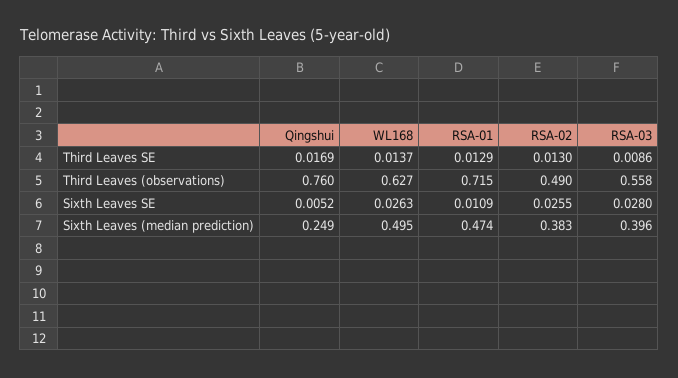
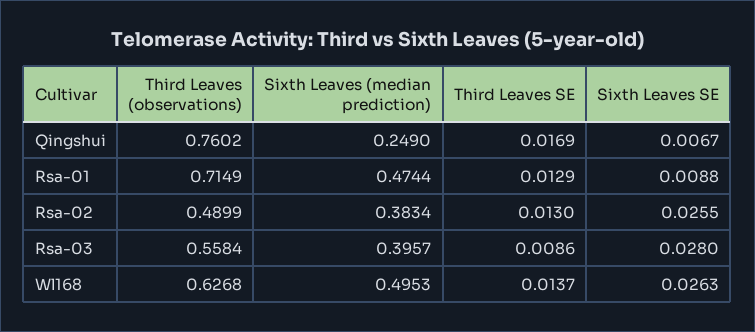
  {
    "Qingshui": {
      "Third Leaves SE": 0.0169,
      "Third Leaves (observations)": 0.7602,
-     "Sixth Leaves SE": 0.0052,
+     "Sixth Leaves SE": 0.0067,
      "Sixth Leaves (median prediction)": 0.249
    },
    "WL168": {
      "Third Leaves SE": 0.0137,
      "Third Leaves (observations)": 0.6268,
      "Sixth Leaves SE": 0.0263,
      "Sixth Leaves (median prediction)": 0.4953
    },
    "RSA-01": {
      "Third Leaves SE": 0.0129,
      "Third Leaves (observations)": 0.7149,
-     "Sixth Leaves SE": 0.0109,
+     "Sixth Leaves SE": 0.0088,
      "Sixth Leaves (median prediction)": 0.4744
    },
    "RSA-02": {
      "Third Leaves SE": 0.013,
      "Third Leaves (observations)": 0.4899,
      "Sixth Leaves SE": 0.0255,
      "Sixth Leaves (median prediction)": 0.3834
    },
    "RSA-03": {
      "Third Leaves SE": 0.0086,
      "Third Leaves (observations)": 0.5584,
      "Sixth Leaves SE": 0.028,
      "Sixth Leaves (median prediction)": 0.3957
    }
  }

